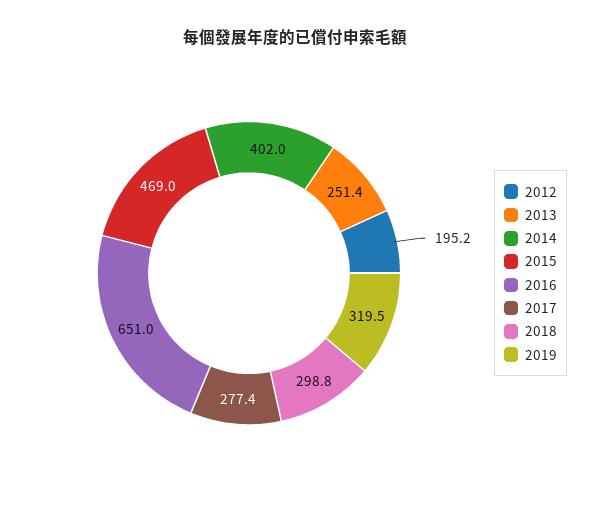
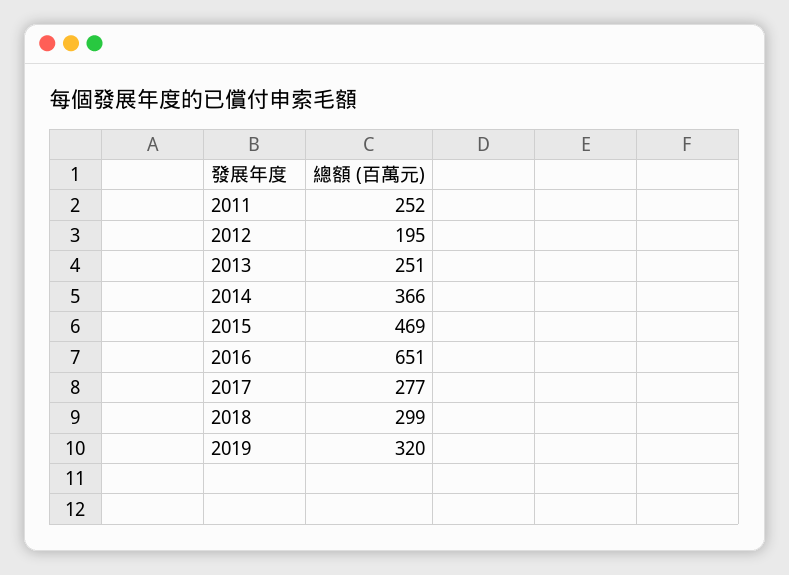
  {
    "2012": 195.2,
    "2013": 251.4,
-   "2014": 402,
+   "2014": 366,
    "2015": 469,
    "2016": 651,
    "2017": 277.4,
    "2018": 298.8,
-   "2019": 319.5
+   "2019": 319.5,
+   "2011": 252
  }

